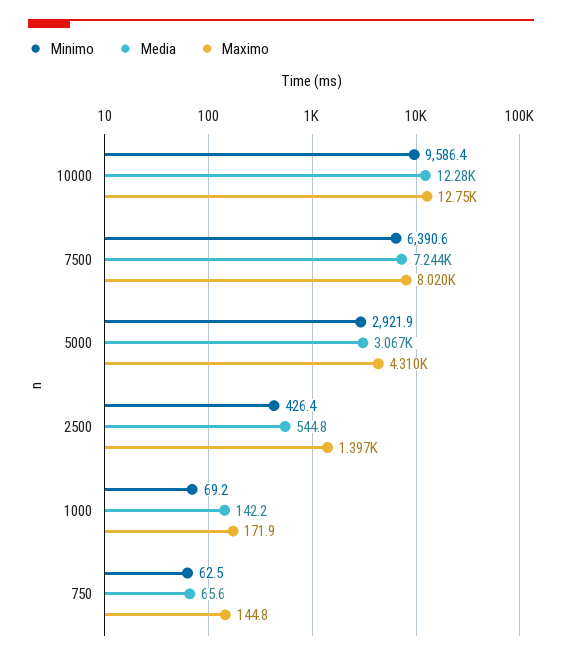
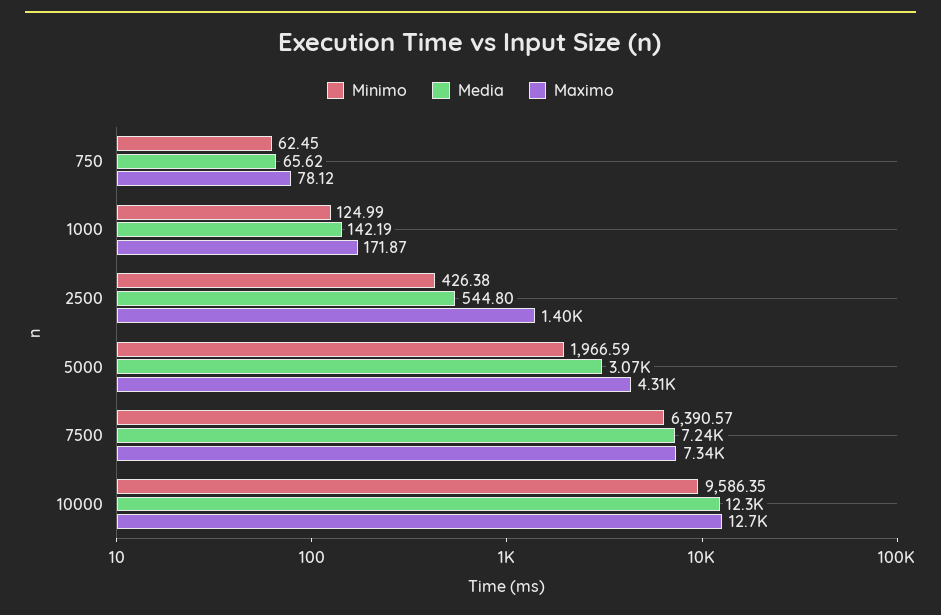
  {
    "Minimo": {
      "10000": 9586.35,
      "7500": 6390.57,
-     "5000": 2921.9,
+     "5000": 1966.59,
      "2500": 426.38,
-     "1000": 69.2,
+     "1000": 124.99,
      "750": 62.45
    },
    "Media": {
      "10000": 12280,
      "7500": 7244,
      "5000": 3067,
      "2500": 544.8,
      "1000": 142.19,
      "750": 65.62
    },
    "Maximo": {
      "10000": 12750,
-     "7500": 8020,
+     "7500": 7340,
      "5000": 4310,
      "2500": 1397,
      "1000": 171.87,
-     "750": 144.8
+     "750": 78.12
    }
  }

